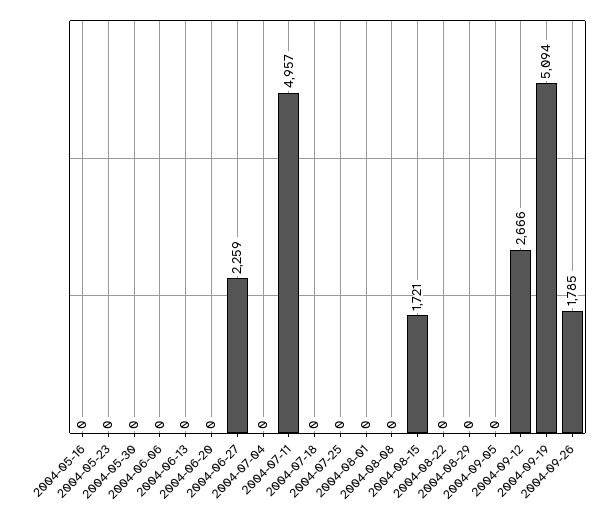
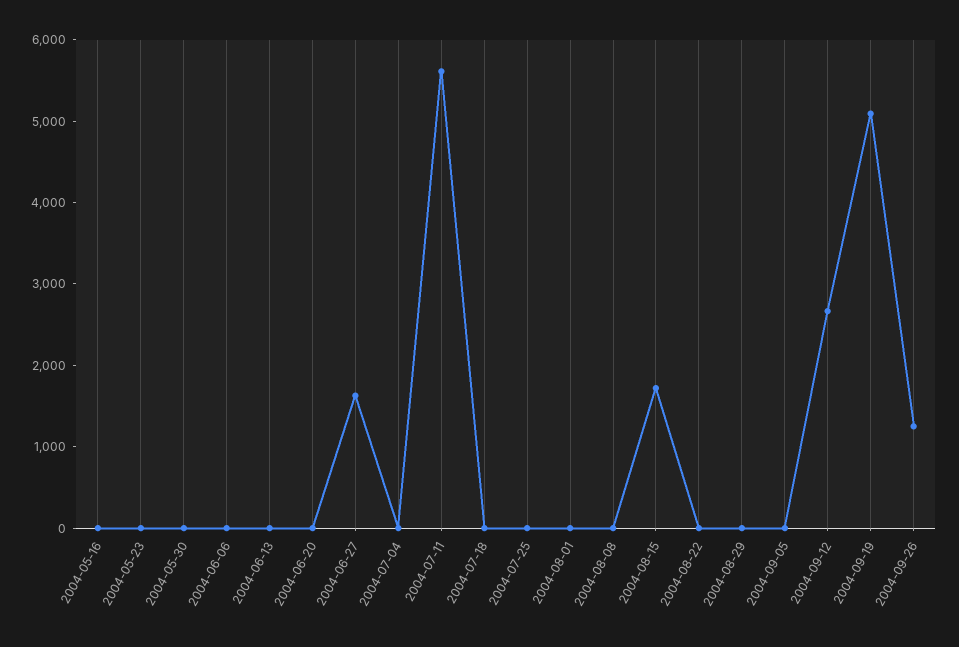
  {
    "2004-05-16": 0,
    "2004-05-23": 0,
    "2004-05-30": 0,
    "2004-06-06": 0,
    "2004-06-13": 0,
    "2004-06-20": 0,
-   "2004-06-27": 2259,
+   "2004-06-27": 1600,
    "2004-07-04": 0,
-   "2004-07-11": 4957,
+   "2004-07-11": 5600,
    "2004-07-18": 0,
    "2004-07-25": 0,
    "2004-08-01": 0,
    "2004-08-08": 0,
    "2004-08-15": 1721,
    "2004-08-22": 0,
    "2004-08-29": 0,
    "2004-09-05": 0,
    "2004-09-12": 2666,
    "2004-09-19": 5094,
-   "2004-09-26": 1785
+   "2004-09-26": 1200
  }

